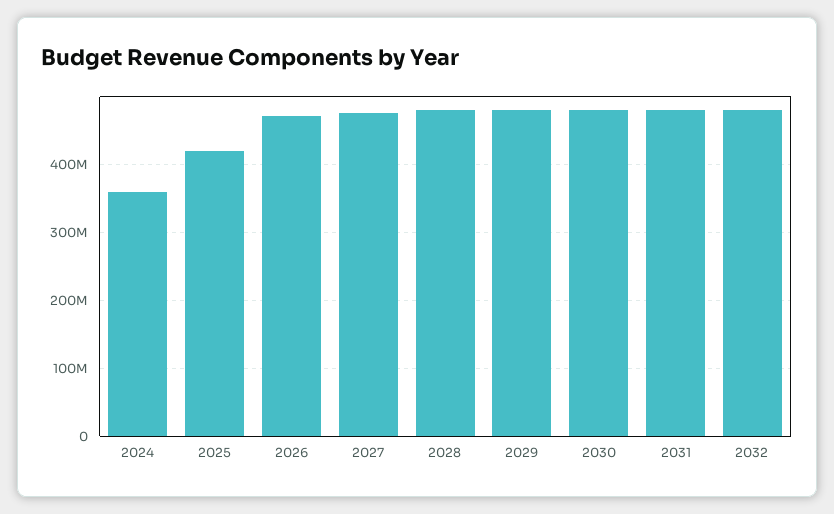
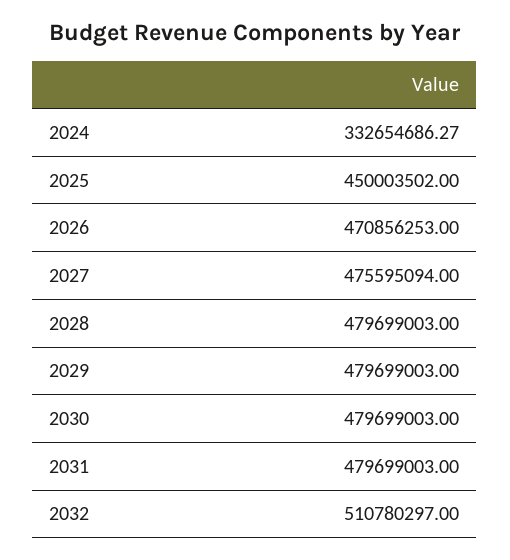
  {
-   "2024": 360000000,
+   "2024": 332654686.27,
-   "2025": 420000000,
+   "2025": 450003502,
    "2026": 470856253,
    "2027": 475595094,
    "2028": 479699003,
    "2029": 479699003,
    "2030": 479699003,
    "2031": 479699003,
-   "2032": 480000000
+   "2032": 510780297
  }

